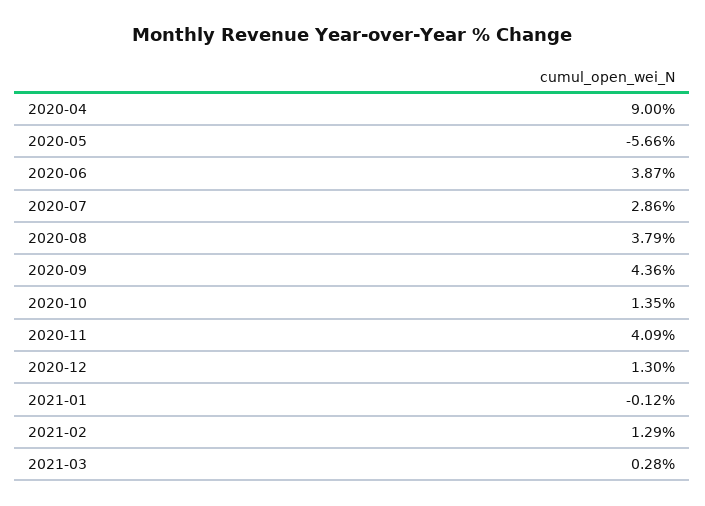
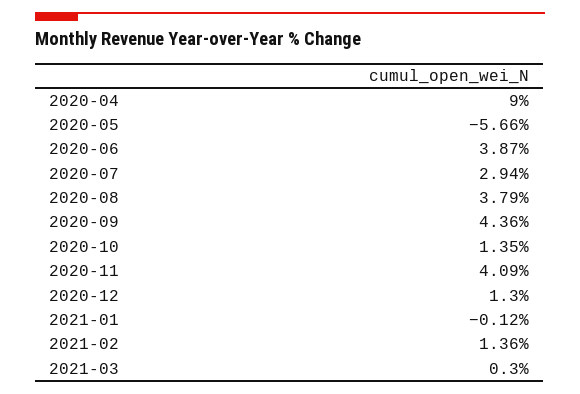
  {
    "2020-04": 9,
    "2020-05": -5.66,
    "2020-06": 3.87,
-   "2020-07": 2.86,
+   "2020-07": 2.94,
    "2020-08": 3.79,
    "2020-09": 4.36,
    "2020-10": 1.35,
    "2020-11": 4.09,
    "2020-12": 1.3,
    "2021-01": -0.12,
-   "2021-02": 1.29,
+   "2021-02": 1.36,
-   "2021-03": 0.28
+   "2021-03": 0.3
  }

